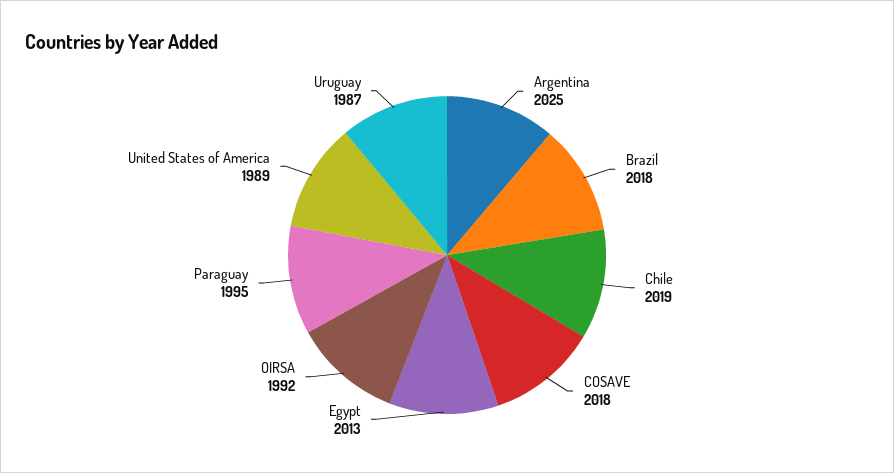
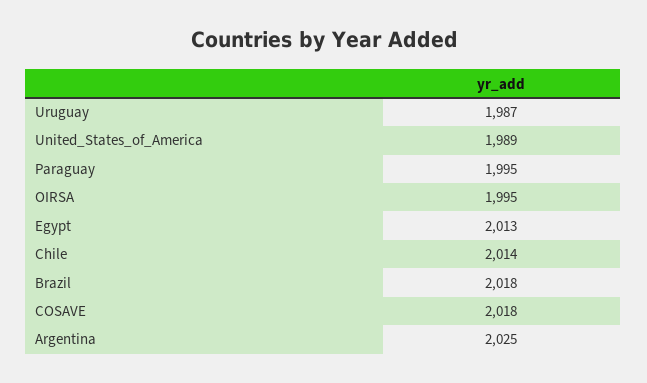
  {
    "Argentina": 2025,
    "Brazil": 2018,
-   "Chile": 2019,
+   "Chile": 2014,
    "COSAVE": 2018,
    "Egypt": 2013,
-   "OIRSA": 1992,
+   "OIRSA": 1995,
    "Paraguay": 1995,
    "United States of America": 1989,
    "Uruguay": 1987
  }

